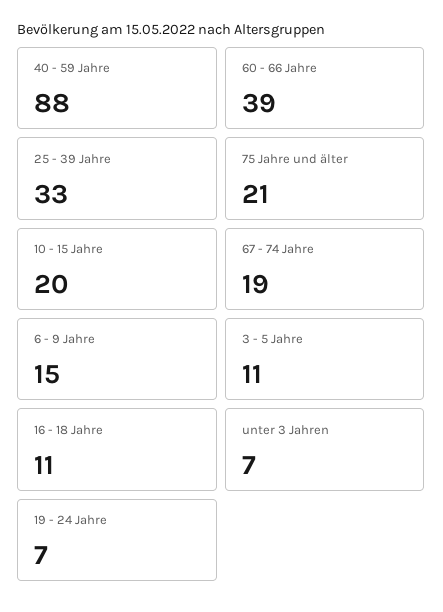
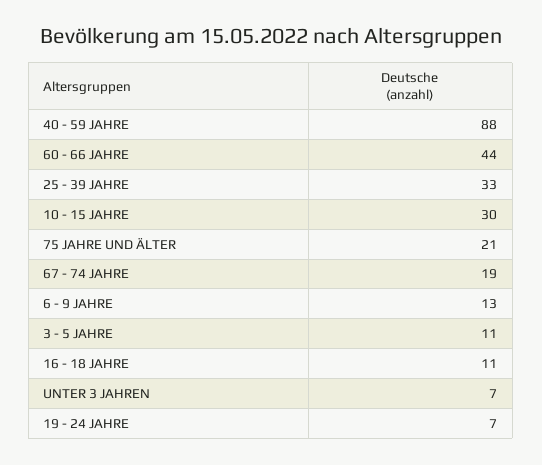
  {
    "40 - 59 Jahre": 88,
-   "60 - 66 Jahre": 39,
+   "60 - 66 Jahre": 44,
    "25 - 39 Jahre": 33,
    "75 Jahre und älter": 21,
-   "10 - 15 Jahre": 20,
+   "10 - 15 Jahre": 30,
    "67 - 74 Jahre": 19,
-   "6 - 9 Jahre": 15,
+   "6 - 9 Jahre": 13,
    "3 - 5 Jahre": 11,
    "16 - 18 Jahre": 11,
    "unter 3 Jahren": 7,
    "19 - 24 Jahre": 7
  }

